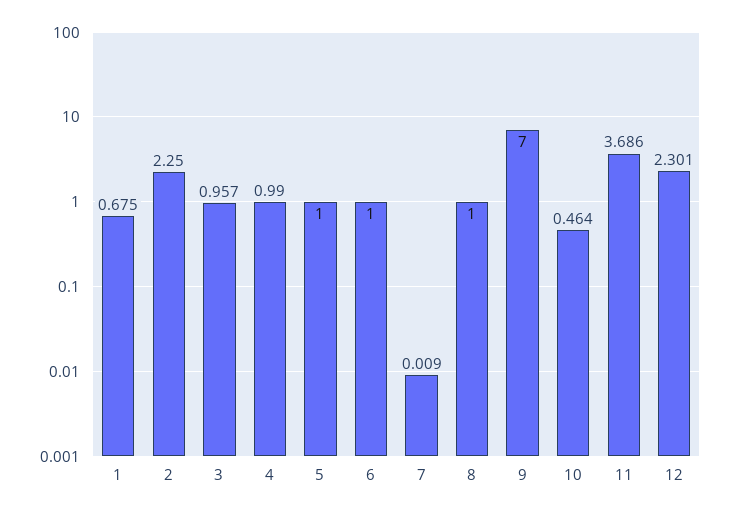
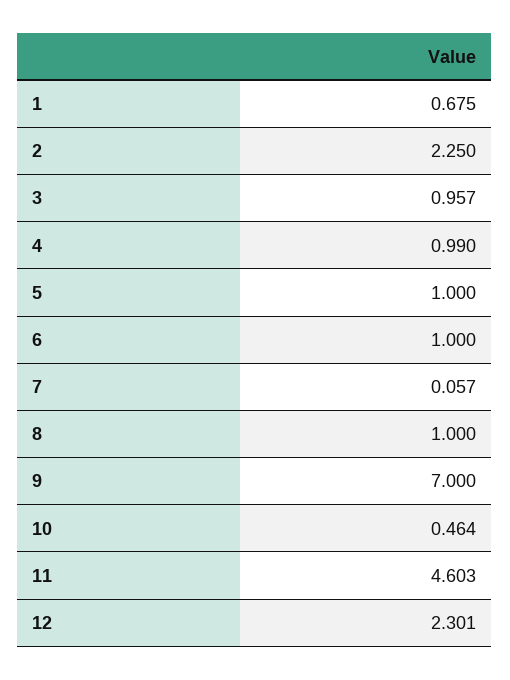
  {
    "1": 0.675,
    "2": 2.25,
    "3": 0.957,
    "4": 0.99,
    "5": 1,
    "6": 1,
-   "7": 0.009,
+   "7": 0.057,
    "8": 1,
    "9": 7,
    "10": 0.464,
-   "11": 3.686,
+   "11": 4.603,
    "12": 2.301
  }

